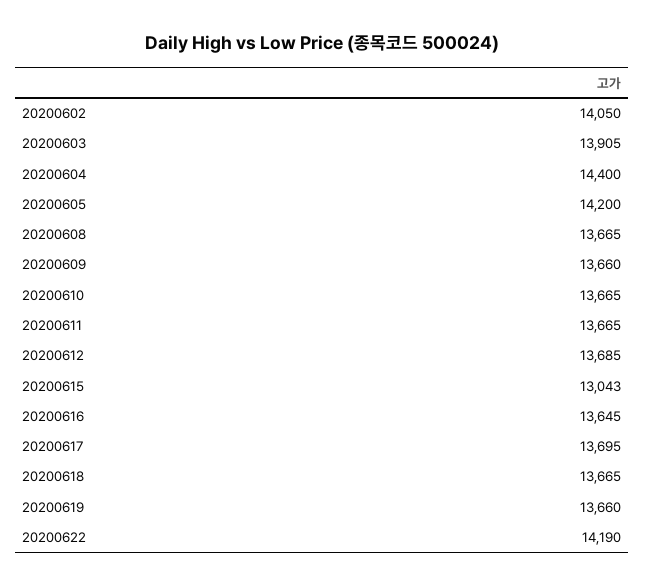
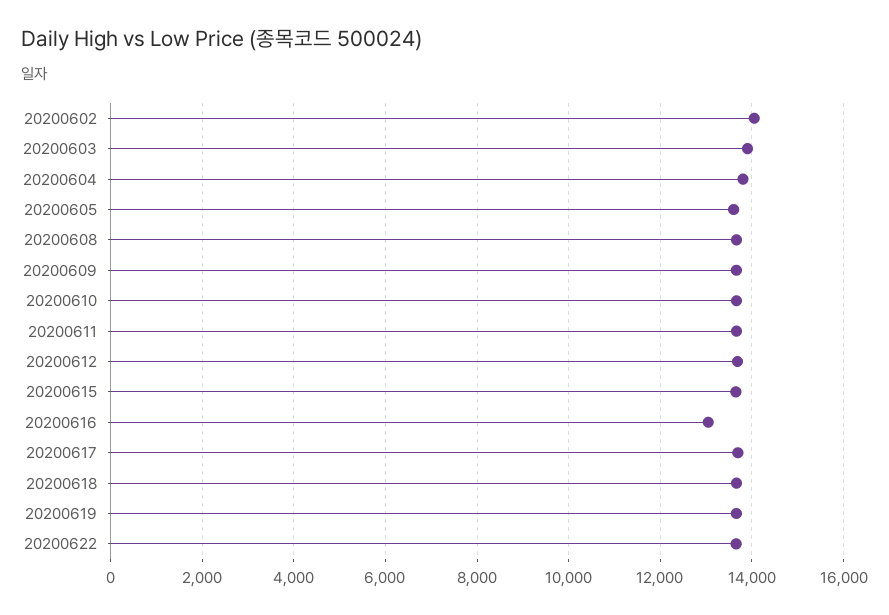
  {
    "20200602": 14050,
    "20200603": 13905,
-   "20200604": 14400,
+   "20200604": 13800,
-   "20200605": 14200,
+   "20200605": 13600,
    "20200608": 13665,
    "20200609": 13660,
    "20200610": 13665,
    "20200611": 13665,
    "20200612": 13685,
-   "20200615": 13043,
+   "20200615": 13600,
-   "20200616": 13645,
+   "20200616": 13000,
    "20200617": 13695,
    "20200618": 13665,
    "20200619": 13660,
-   "20200622": 14190
+   "20200622": 13600
  }

